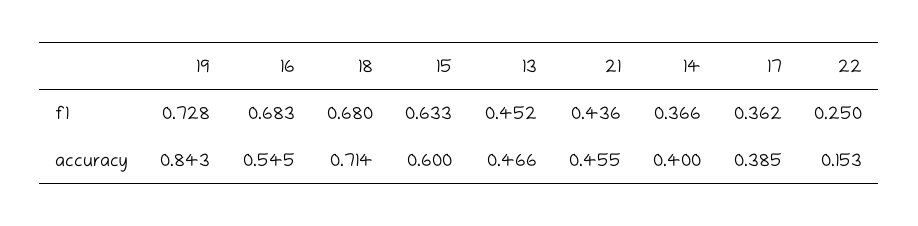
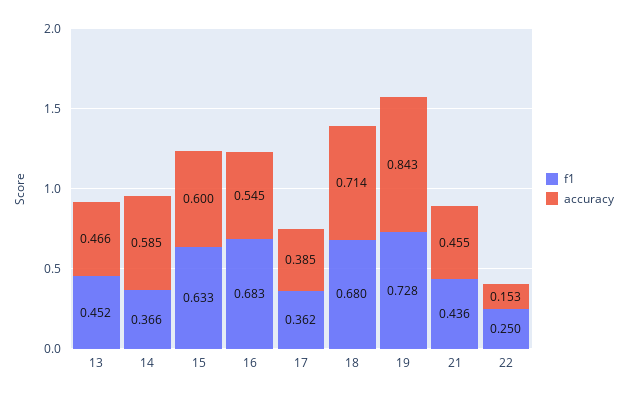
  {
    "f1": {
      "19": 0.728,
      "16": 0.683,
      "18": 0.68,
      "15": 0.633,
      "13": 0.452,
      "21": 0.436,
      "14": 0.366,
      "17": 0.362,
      "22": 0.25
    },
    "accuracy": {
      "19": 0.843,
      "16": 0.545,
      "18": 0.714,
      "15": 0.6,
      "13": 0.466,
      "21": 0.455,
-     "14": 0.4,
+     "14": 0.585,
      "17": 0.385,
      "22": 0.153
    }
  }

